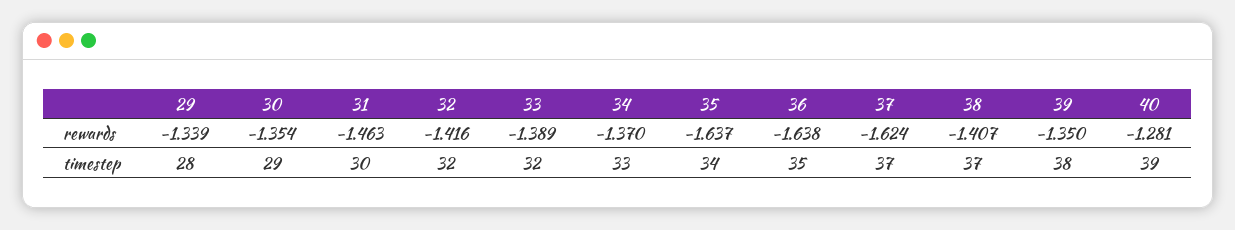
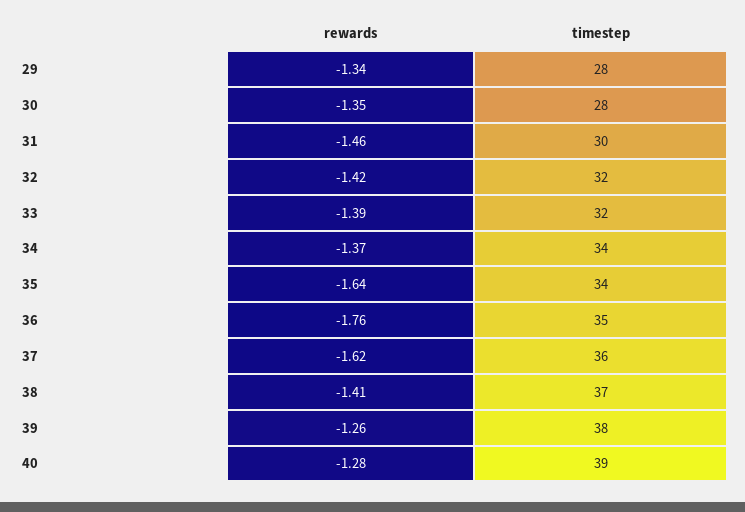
  {
    "29": {
      "rewards": -1.339,
      "timestep": 28
    },
    "30": {
      "rewards": -1.354,
-     "timestep": 29
+     "timestep": 28
    },
    "31": {
      "rewards": -1.463,
      "timestep": 30
    },
    "32": {
      "rewards": -1.416,
      "timestep": 32
    },
    "33": {
      "rewards": -1.389,
      "timestep": 32
    },
    "34": {
      "rewards": -1.37,
-     "timestep": 33
+     "timestep": 34
    },
    "35": {
      "rewards": -1.637,
      "timestep": 34
    },
    "36": {
-     "rewards": -1.638,
+     "rewards": -1.76,
      "timestep": 35
    },
    "37": {
      "rewards": -1.624,
-     "timestep": 37
+     "timestep": 36
    },
    "38": {
      "rewards": -1.407,
      "timestep": 37
    },
    "39": {
-     "rewards": -1.35,
+     "rewards": -1.26,
      "timestep": 38
    },
    "40": {
      "rewards": -1.281,
      "timestep": 39
    }
  }

